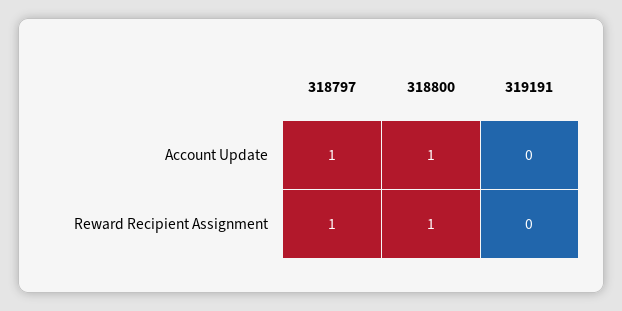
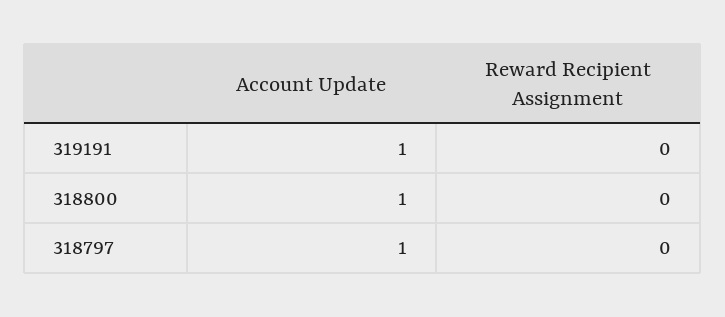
  {
    "318797": {
      "Account Update": 1,
-     "Reward Recipient Assignment": 1
+     "Reward Recipient Assignment": 0
    },
    "318800": {
      "Account Update": 1,
-     "Reward Recipient Assignment": 1
+     "Reward Recipient Assignment": 0
    },
    "319191": {
-     "Account Update": 0,
+     "Account Update": 1,
      "Reward Recipient Assignment": 0
    }
  }

